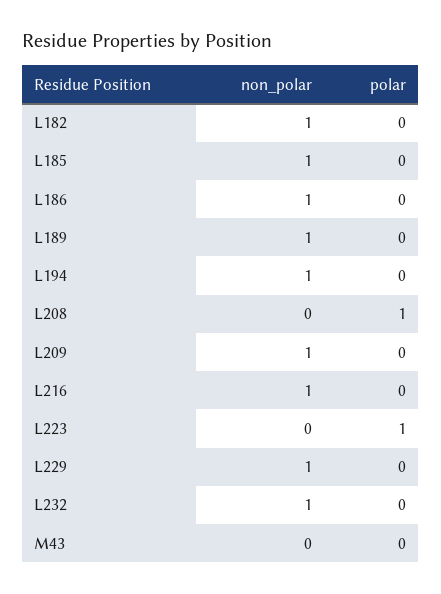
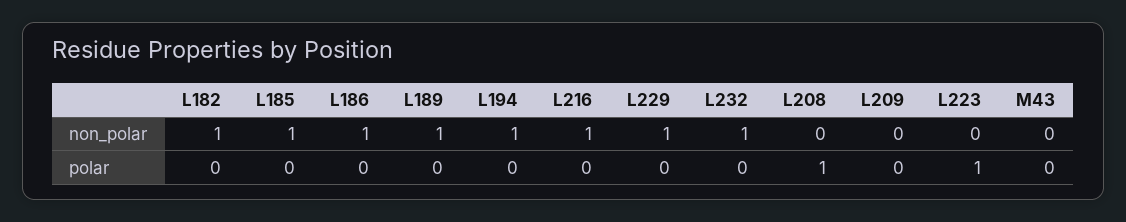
  {
    "non_polar": {
      "L182": 1,
      "L185": 1,
      "L186": 1,
      "L189": 1,
      "L194": 1,
      "L208": 0,
-     "L209": 1,
+     "L209": 0,
      "L216": 1,
      "L223": 0,
      "L229": 1,
      "L232": 1,
      "M43": 0
    },
    "polar": {
      "L182": 0,
      "L185": 0,
      "L186": 0,
      "L189": 0,
      "L194": 0,
      "L208": 1,
      "L209": 0,
      "L216": 0,
      "L223": 1,
      "L229": 0,
      "L232": 0,
      "M43": 0
    }
  }

